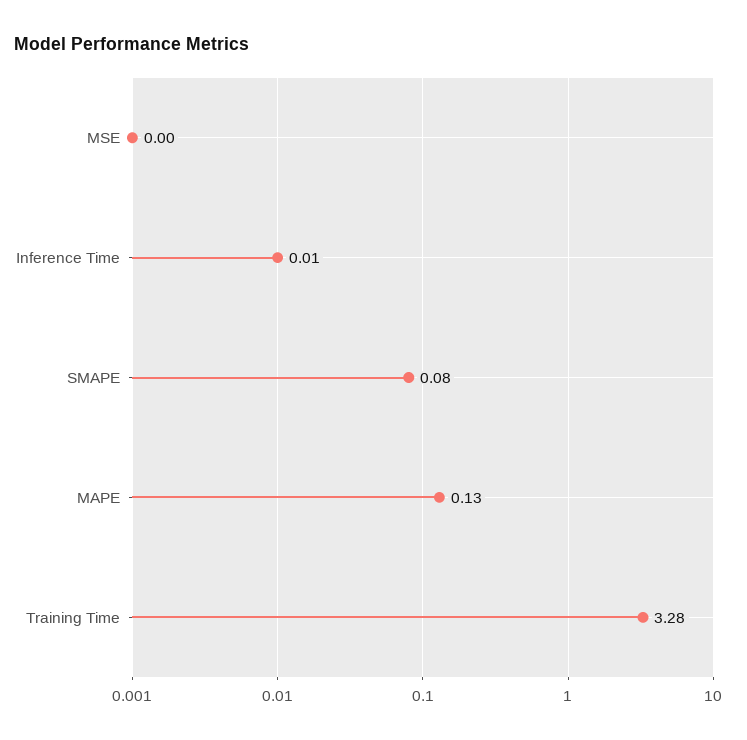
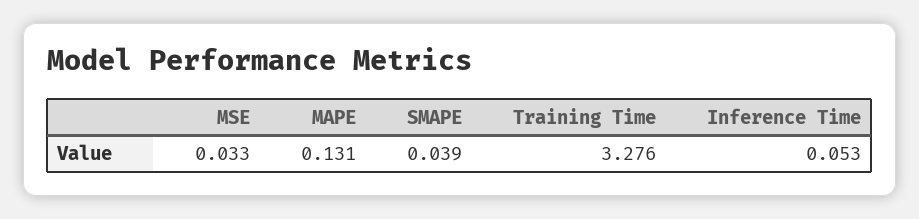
  {
-   "MSE": 0,
+   "MSE": 0.033,
-   "Inference Time": 0.01,
+   "Inference Time": 0.053,
-   "SMAPE": 0.08,
+   "SMAPE": 0.039,
    "MAPE": 0.131,
    "Training Time": 3.276
  }

